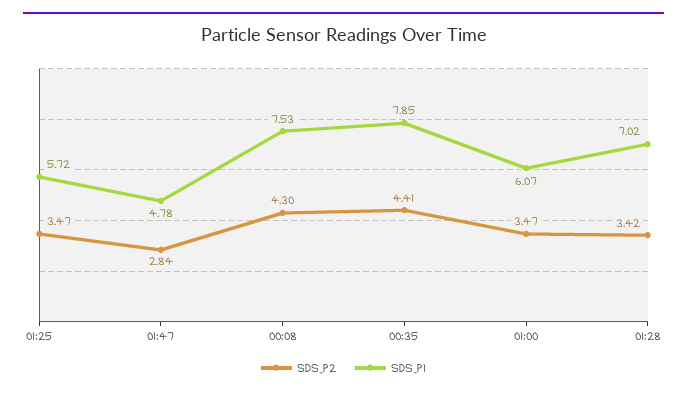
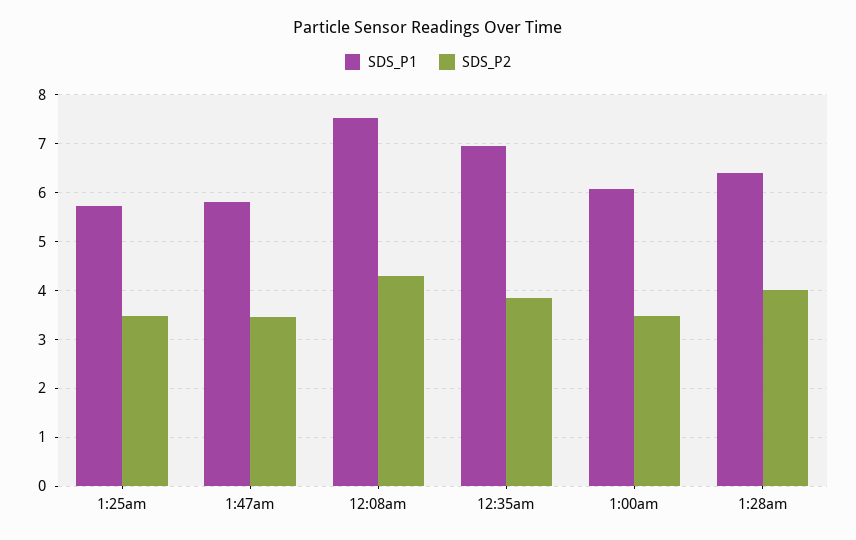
  {
    "SDS_P2": {
      "01:25": 3.47,
-     "01:47": 2.84,
+     "01:47": 3.4,
      "00:08": 4.3,
-     "00:35": 4.41,
+     "00:35": 3.8,
      "01:00": 3.47,
-     "01:28": 3.42
+     "01:28": 4
    },
    "SDS_P1": {
      "01:25": 5.72,
-     "01:47": 4.78,
+     "01:47": 5.8,
      "00:08": 7.53,
-     "00:35": 7.85,
+     "00:35": 7,
      "01:00": 6.07,
-     "01:28": 7.02
+     "01:28": 6.4
    }
  }

